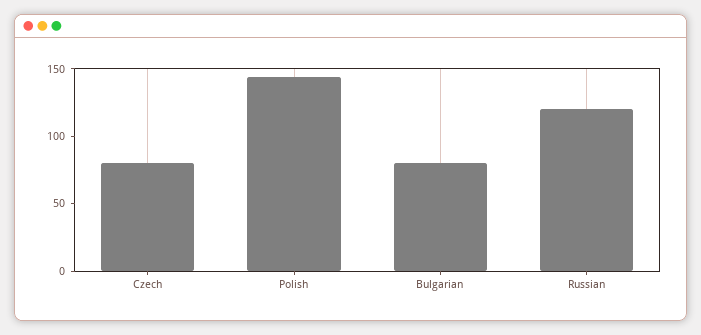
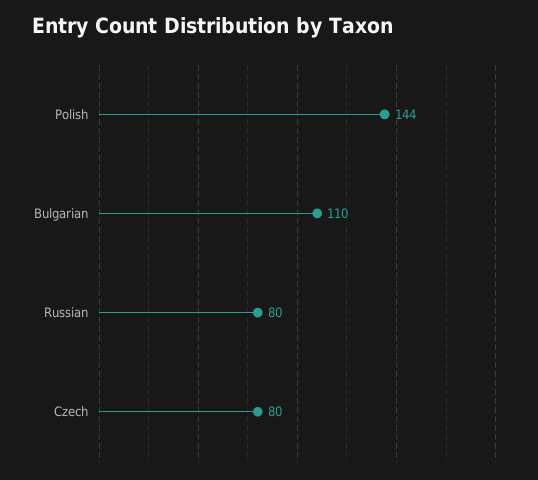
  {
    "Czech": 80,
    "Polish": 144,
-   "Bulgarian": 80,
+   "Bulgarian": 110,
-   "Russian": 120
+   "Russian": 80
  }

